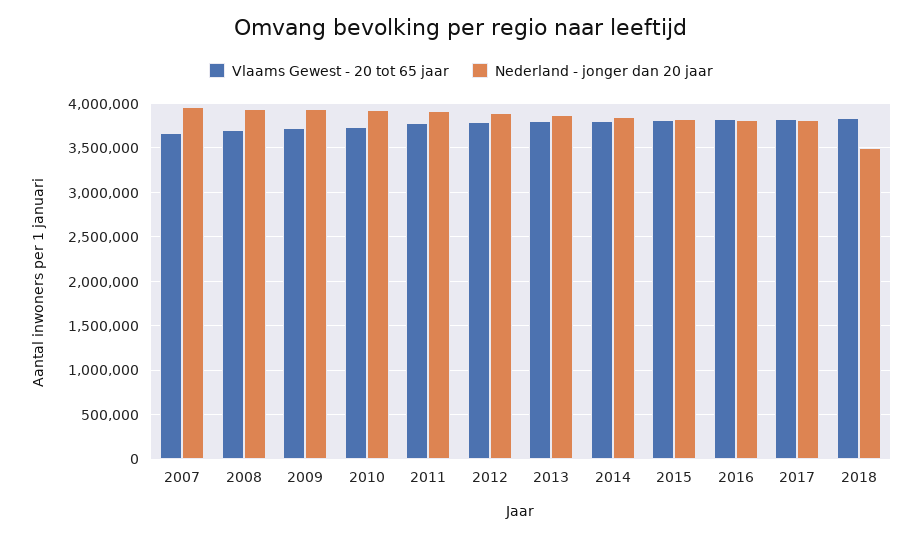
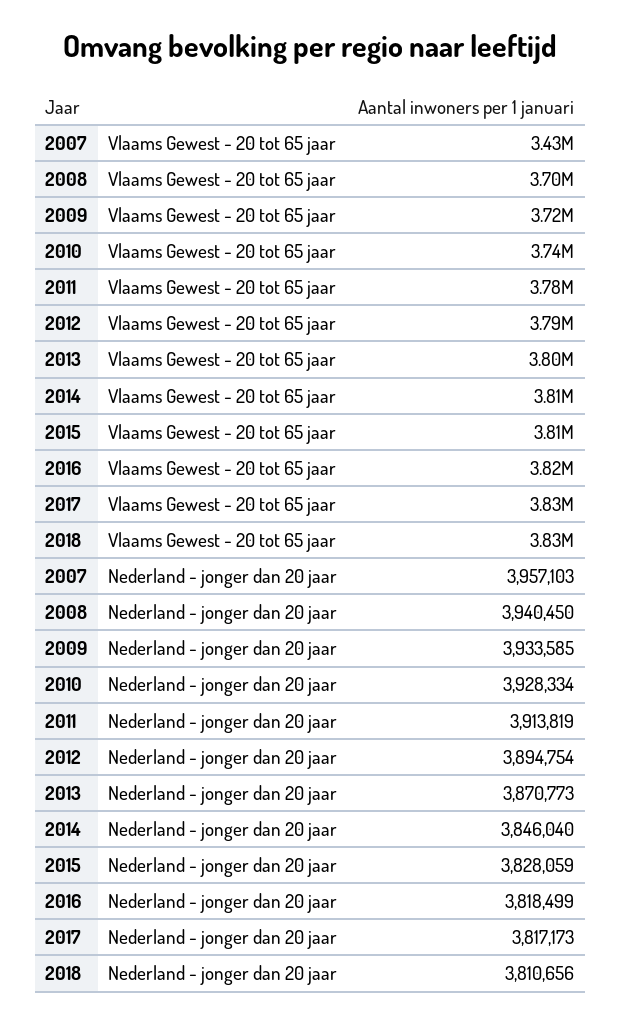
  {
    "Vlaams Gewest - 20 tot 65 jaar": {
-     "2007": 3700000,
+     "2007": 3430000,
      "2008": 3700000,
      "2009": 3720000,
      "2010": 3740000,
      "2011": 3780000,
      "2012": 3790000,
      "2013": 3800000,
      "2014": 3810000,
      "2015": 3810000,
      "2016": 3820000,
      "2017": 3830000,
      "2018": 3830000
    },
    "Nederland - jonger dan 20 jaar": {
      "2007": 3957103,
      "2008": 3940450,
      "2009": 3933585,
      "2010": 3928334,
      "2011": 3913819,
      "2012": 3894754,
      "2013": 3870773,
      "2014": 3846040,
      "2015": 3828059,
      "2016": 3818499,
      "2017": 3817173,
-     "2018": 3500000
+     "2018": 3810656
    }
  }

